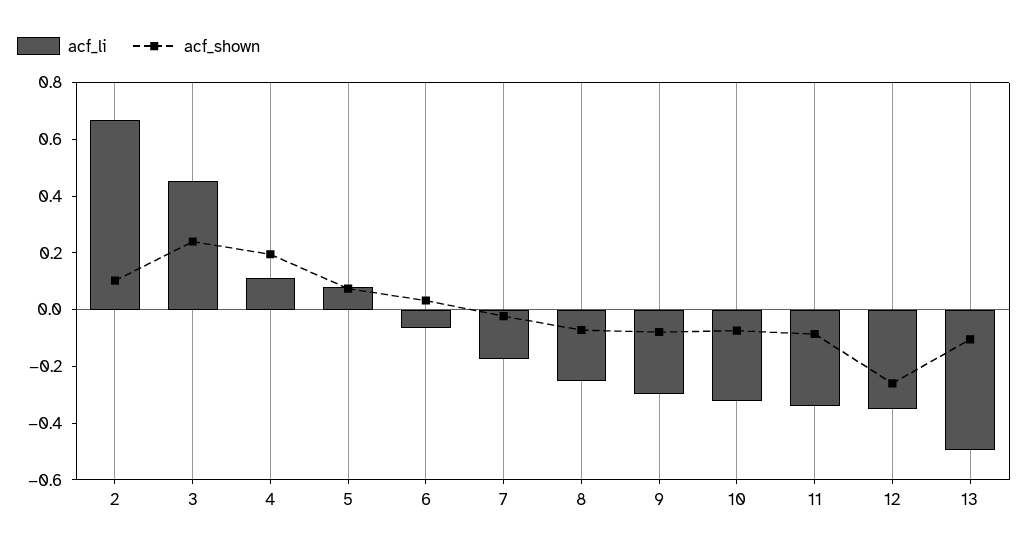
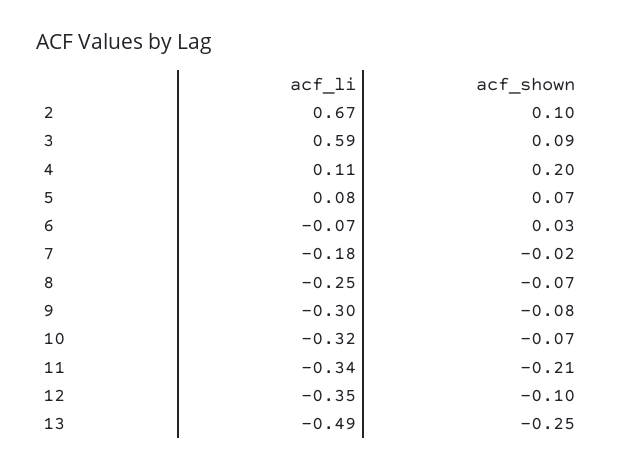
  {
    "acf_li": {
      "2": 0.67,
-     "3": 0.45,
+     "3": 0.59,
      "4": 0.11,
      "5": 0.08,
      "6": -0.07,
      "7": -0.18,
      "8": -0.25,
      "9": -0.3,
      "10": -0.32,
      "11": -0.34,
      "12": -0.35,
      "13": -0.49
    },
    "acf_shown": {
      "2": 0.1,
-     "3": 0.25,
+     "3": 0.09,
      "4": 0.2,
      "5": 0.07,
      "6": 0.03,
      "7": -0.02,
      "8": -0.07,
      "9": -0.08,
      "10": -0.07,
-     "11": -0.1,
+     "11": -0.21,
-     "12": -0.25,
+     "12": -0.1,
-     "13": -0.1
+     "13": -0.25
    }
  }

